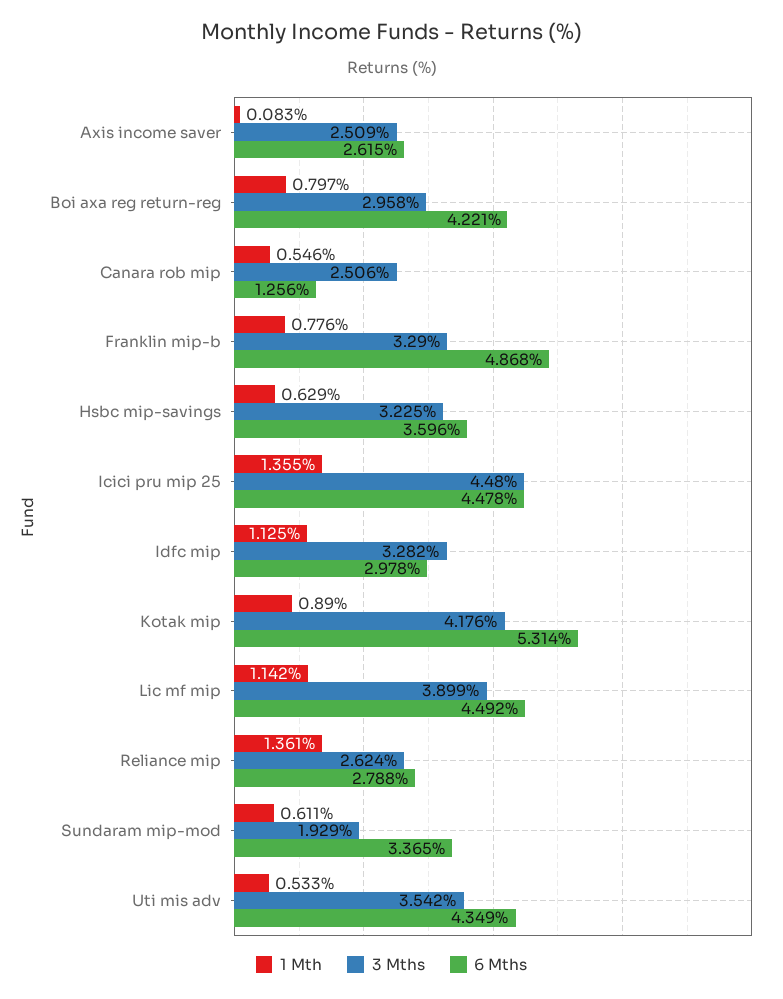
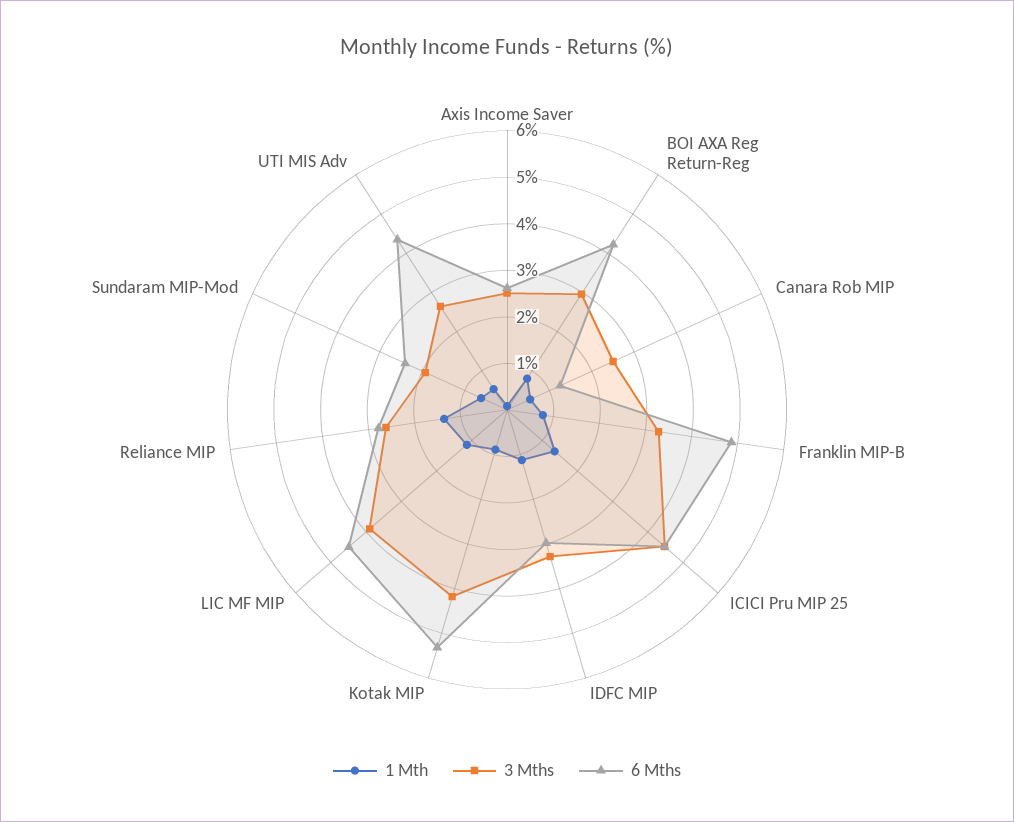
  {
    "1 Mth": {
      "Axis income saver": 0.083,
      "Boi axa reg return-reg": 0.797,
      "Canara rob mip": 0.546,
      "Franklin mip-b": 0.776,
-     "Hsbc mip-savings": 0.629,
      "Icici pru mip 25": 1.355,
      "Idfc mip": 1.125,
      "Kotak mip": 0.89,
      "Lic mf mip": 1.142,
      "Reliance mip": 1.361,
      "Sundaram mip-mod": 0.611,
      "Uti mis adv": 0.533
    },
    "3 Mths": {
      "Axis income saver": 2.509,
      "Boi axa reg return-reg": 2.958,
      "Canara rob mip": 2.506,
      "Franklin mip-b": 3.29,
-     "Hsbc mip-savings": 3.225,
      "Icici pru mip 25": 4.48,
      "Idfc mip": 3.282,
      "Kotak mip": 4.176,
      "Lic mf mip": 3.899,
      "Reliance mip": 2.624,
      "Sundaram mip-mod": 1.929,
-     "Uti mis adv": 3.542
+     "Uti mis adv": 2.6
    },
    "6 Mths": {
      "Axis income saver": 2.615,
      "Boi axa reg return-reg": 4.221,
      "Canara rob mip": 1.256,
      "Franklin mip-b": 4.868,
-     "Hsbc mip-savings": 3.596,
      "Icici pru mip 25": 4.478,
      "Idfc mip": 2.978,
      "Kotak mip": 5.314,
      "Lic mf mip": 4.492,
      "Reliance mip": 2.788,
-     "Sundaram mip-mod": 3.365,
+     "Sundaram mip-mod": 2.4,
      "Uti mis adv": 4.349
    }
  }

